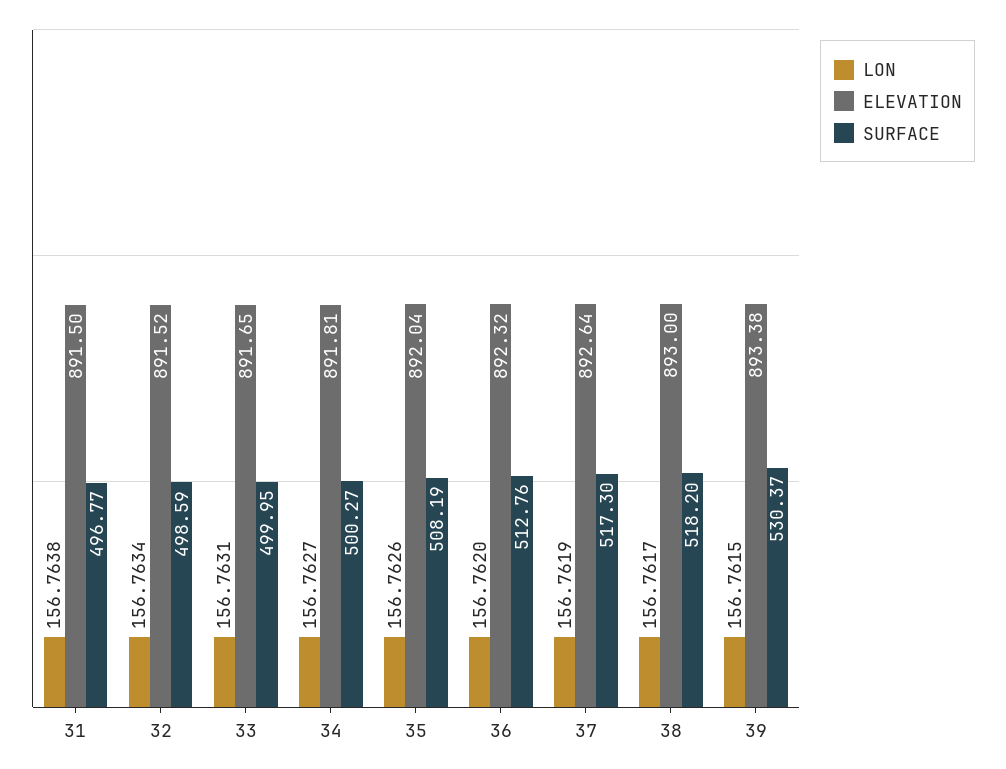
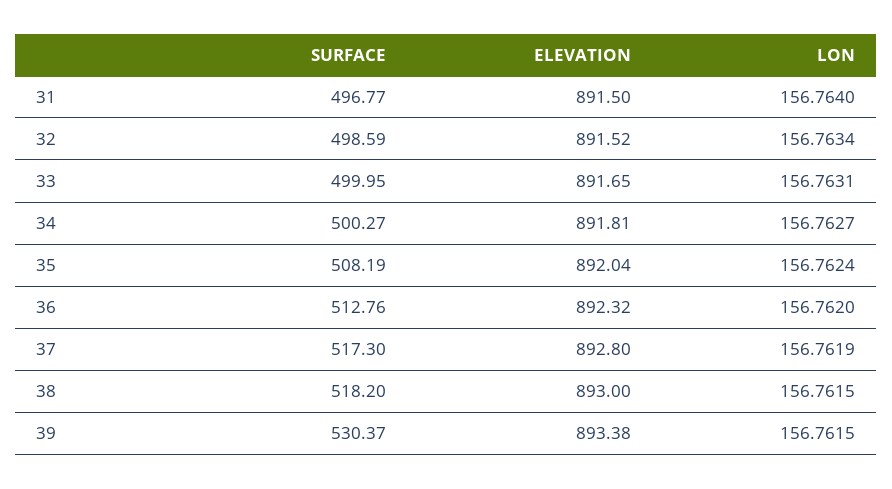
  {
    "LON": {
-     "31": 156.7638,
+     "31": 156.764,
      "32": 156.7634,
      "33": 156.7631,
      "34": 156.7627,
-     "35": 156.7626,
+     "35": 156.7624,
      "36": 156.762,
      "37": 156.7619,
-     "38": 156.7617,
+     "38": 156.7615,
      "39": 156.7615
    },
    "ELEVATION": {
      "31": 891.5,
      "32": 891.52,
      "33": 891.65,
      "34": 891.81,
      "35": 892.04,
      "36": 892.32,
-     "37": 892.64,
+     "37": 892.8,
      "38": 893,
      "39": 893.38
    },
    "SURFACE": {
      "31": 496.77,
      "32": 498.59,
      "33": 499.95,
      "34": 500.27,
      "35": 508.19,
      "36": 512.76,
      "37": 517.3,
      "38": 518.2,
      "39": 530.37
    }
  }

